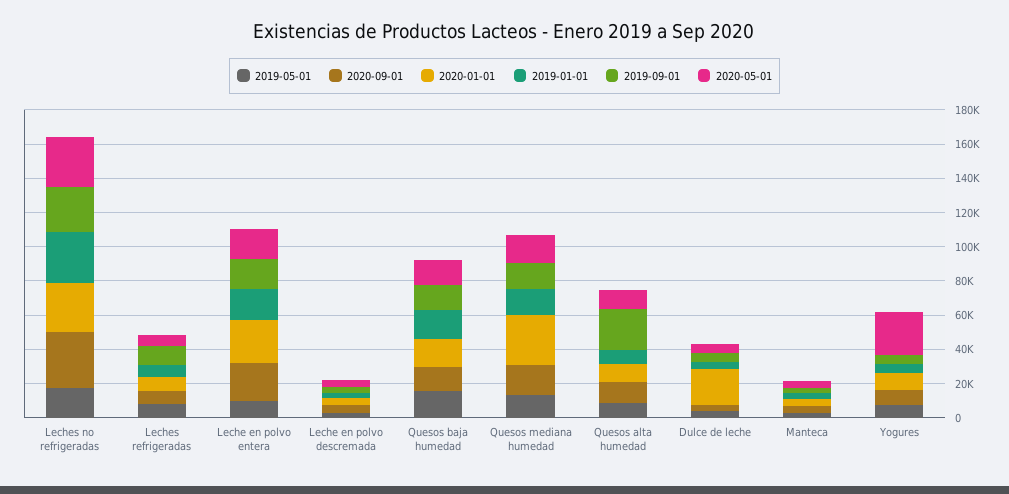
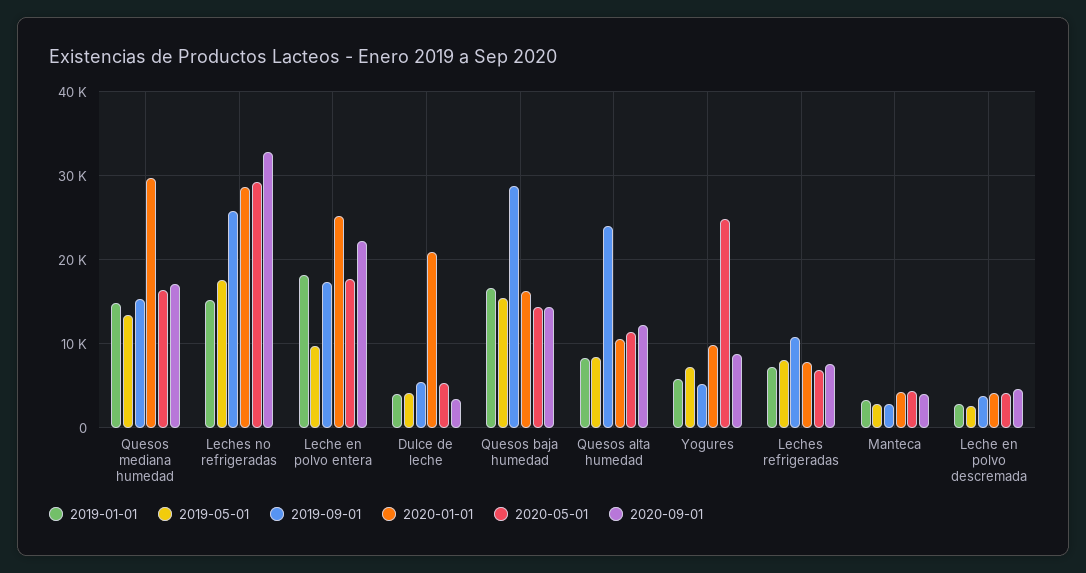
  {
    "2019-05-01": {
      "Leches no refrigeradas": 18000,
      "Leches refrigeradas": 8000,
      "Leche en polvo entera": 10000,
      "Leche en polvo descremada": 3000,
      "Quesos baja humedad": 16000,
      "Quesos mediana humedad": 13000,
      "Quesos alta humedad": 8000,
      "Dulce de leche": 4000,
      "Manteca": 3000,
      "Yogures": 7000
    },
    "2020-09-01": {
      "Leches no refrigeradas": 33000,
      "Leches refrigeradas": 8000,
      "Leche en polvo entera": 22000,
      "Leche en polvo descremada": 5000,
      "Quesos baja humedad": 14000,
      "Quesos mediana humedad": 17000,
      "Quesos alta humedad": 12000,
      "Dulce de leche": 3000,
      "Manteca": 4000,
      "Yogures": 9000
    },
    "2020-01-01": {
      "Leches no refrigeradas": 29000,
      "Leches refrigeradas": 8000,
      "Leche en polvo entera": 25000,
      "Leche en polvo descremada": 4000,
      "Quesos baja humedad": 16000,
      "Quesos mediana humedad": 30000,
      "Quesos alta humedad": 11000,
      "Dulce de leche": 21000,
      "Manteca": 4000,
      "Yogures": 10000
    },
    "2019-01-01": {
-     "Leches no refrigeradas": 30000,
+     "Leches no refrigeradas": 15000,
      "Leches refrigeradas": 7000,
      "Leche en polvo entera": 18000,
      "Leche en polvo descremada": 3000,
      "Quesos baja humedad": 17000,
      "Quesos mediana humedad": 15000,
      "Quesos alta humedad": 8000,
      "Dulce de leche": 4000,
      "Manteca": 3000,
      "Yogures": 6000
    },
    "2019-09-01": {
      "Leches no refrigeradas": 26000,
      "Leches refrigeradas": 11000,
      "Leche en polvo entera": 17000,
      "Leche en polvo descremada": 4000,
-     "Quesos baja humedad": 15000,
+     "Quesos baja humedad": 29000,
      "Quesos mediana humedad": 15000,
      "Quesos alta humedad": 24000,
      "Dulce de leche": 5000,
      "Manteca": 3000,
      "Yogures": 5000
    },
    "2020-05-01": {
      "Leches no refrigeradas": 29000,
      "Leches refrigeradas": 7000,
      "Leche en polvo entera": 18000,
      "Leche en polvo descremada": 4000,
      "Quesos baja humedad": 14000,
      "Quesos mediana humedad": 16000,
      "Quesos alta humedad": 11000,
      "Dulce de leche": 5000,
      "Manteca": 4000,
      "Yogures": 25000
    }
  }

